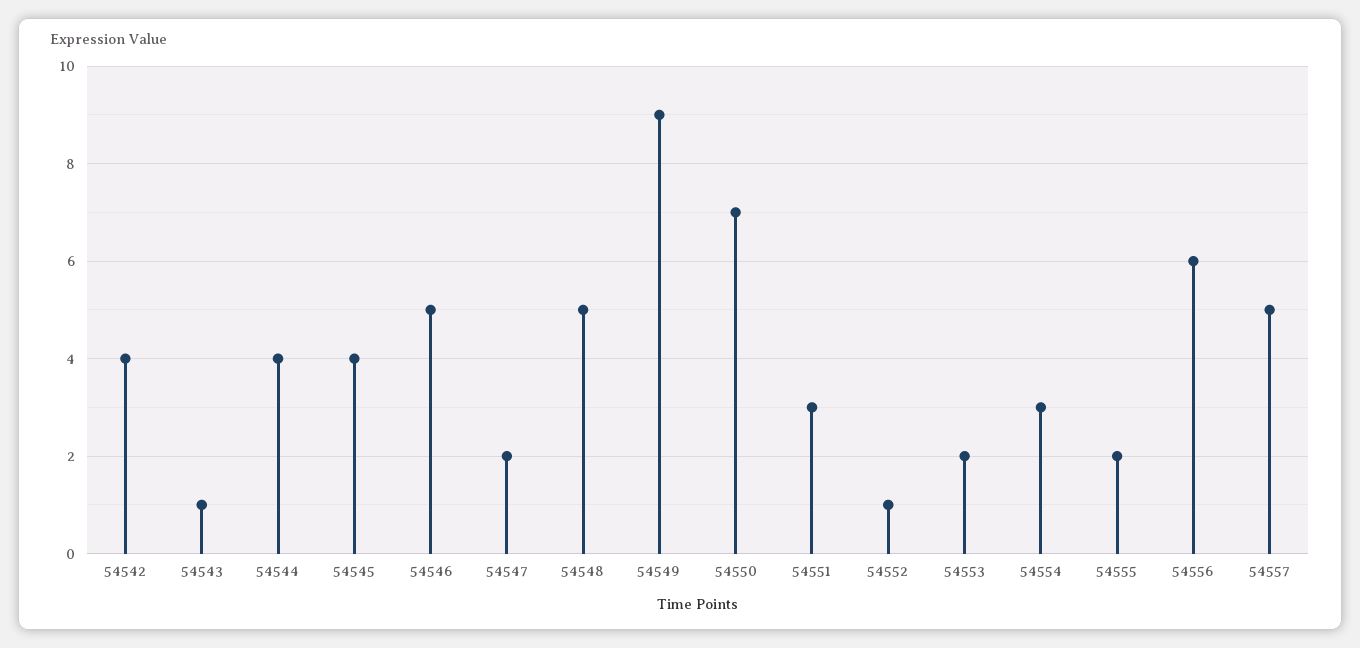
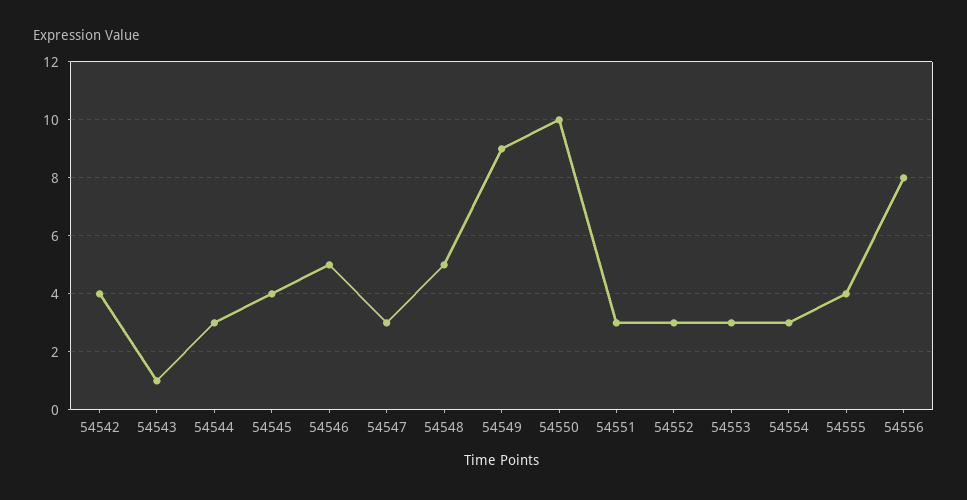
  {
    "54542": 4,
    "54543": 1,
-   "54544": 4,
+   "54544": 3,
    "54545": 4,
    "54546": 5,
-   "54547": 2,
+   "54547": 3,
    "54548": 5,
    "54549": 9,
-   "54550": 7,
+   "54550": 10,
    "54551": 3,
-   "54552": 1,
+   "54552": 3,
-   "54553": 2,
+   "54553": 3,
    "54554": 3,
-   "54555": 2,
+   "54555": 4,
-   "54556": 6,
+   "54556": 8
-   "54557": 5
  }

